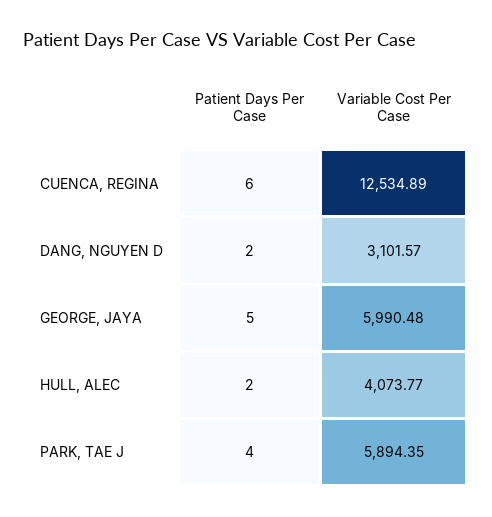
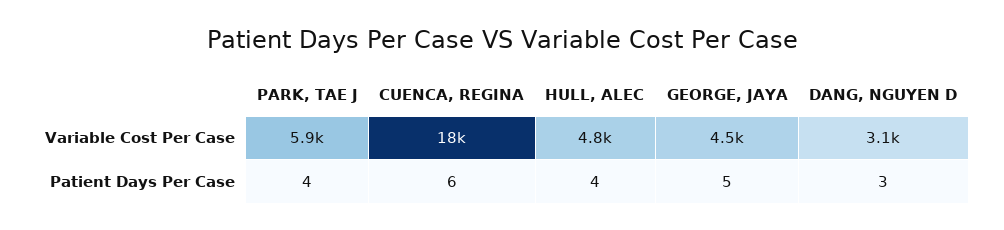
  {
    "Patient Days Per Case": {
      "CUENCA, REGINA": 6,
-     "DANG, NGUYEN D": 2,
+     "DANG, NGUYEN D": 3,
      "GEORGE, JAYA": 5,
-     "HULL, ALEC": 2,
+     "HULL, ALEC": 4,
      "PARK, TAE J": 4
    },
    "Variable Cost Per Case": {
-     "CUENCA, REGINA": 12534.89,
+     "CUENCA, REGINA": 18000,
      "DANG, NGUYEN D": 3101.57,
-     "GEORGE, JAYA": 5990.48,
+     "GEORGE, JAYA": 4500,
-     "HULL, ALEC": 4073.77,
+     "HULL, ALEC": 4800,
      "PARK, TAE J": 5894.35
    }
  }

